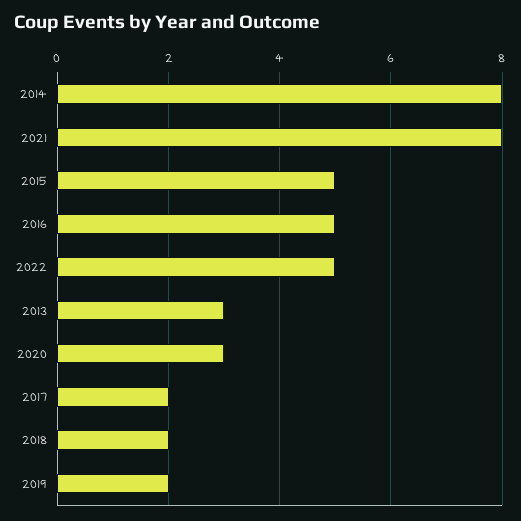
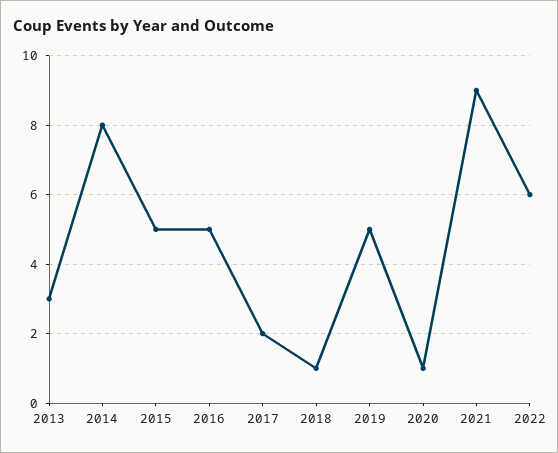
  {
    "2014": 8,
-   "2021": 8,
+   "2021": 9,
    "2015": 5,
    "2016": 5,
-   "2022": 5,
+   "2022": 6,
    "2013": 3,
-   "2020": 3,
+   "2020": 1,
    "2017": 2,
-   "2018": 2,
+   "2018": 1,
-   "2019": 2
+   "2019": 5
  }

